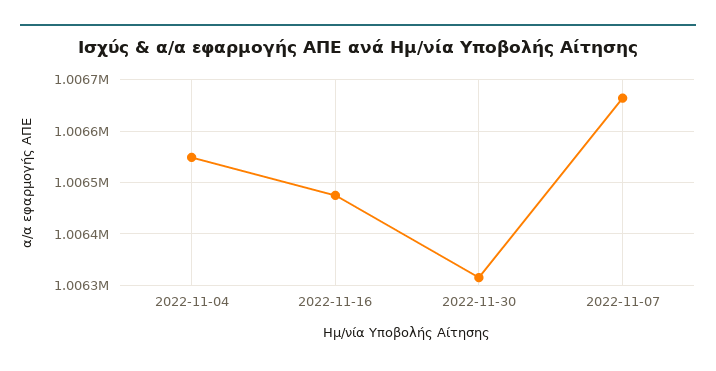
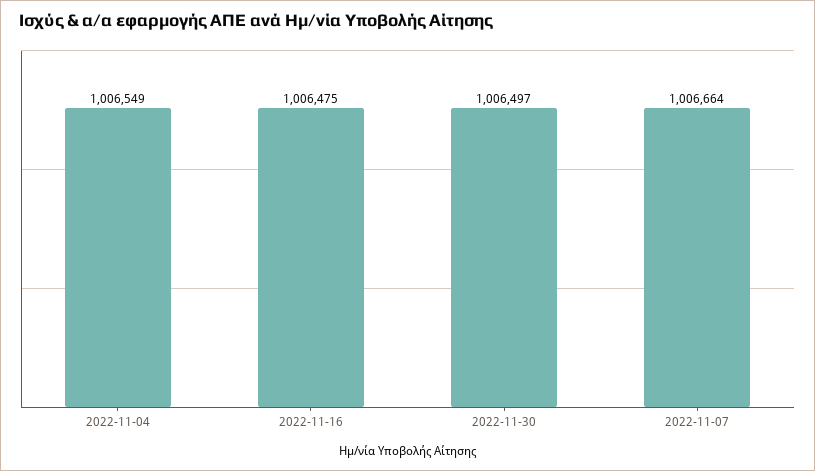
  {
    "2022-11-04": 1006549,
    "2022-11-16": 1006475,
-   "2022-11-30": 1006320,
+   "2022-11-30": 1006497,
    "2022-11-07": 1006664
  }

